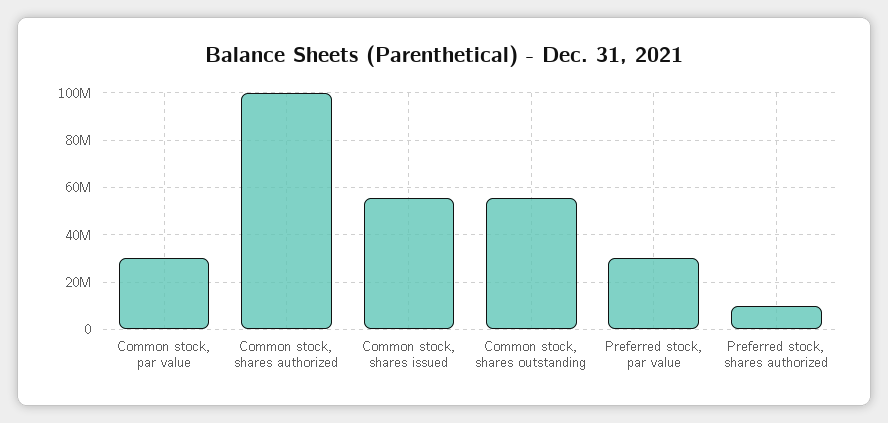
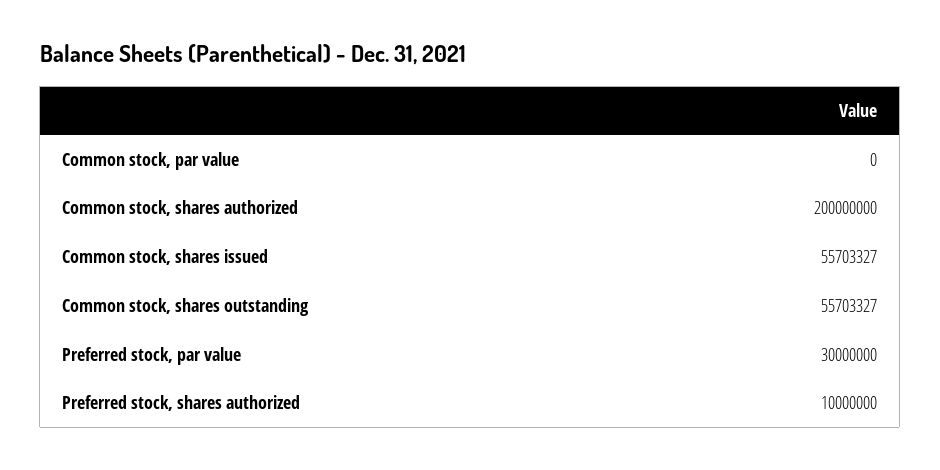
  {
-   "Common stock, par value": 30000000,
+   "Common stock, par value": 0,
-   "Common stock, shares authorized": 100000000,
+   "Common stock, shares authorized": 200000000,
    "Common stock, shares issued": 55703327,
    "Common stock, shares outstanding": 55703327,
    "Preferred stock, par value": 30000000,
    "Preferred stock, shares authorized": 10000000
  }

